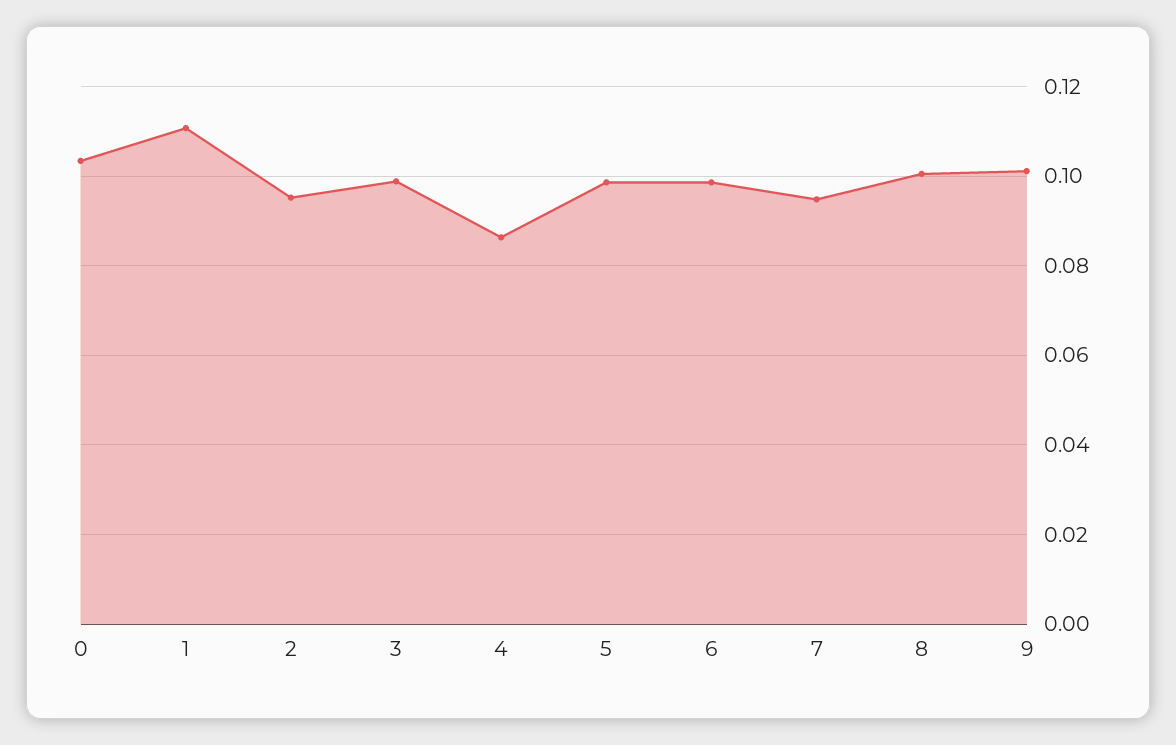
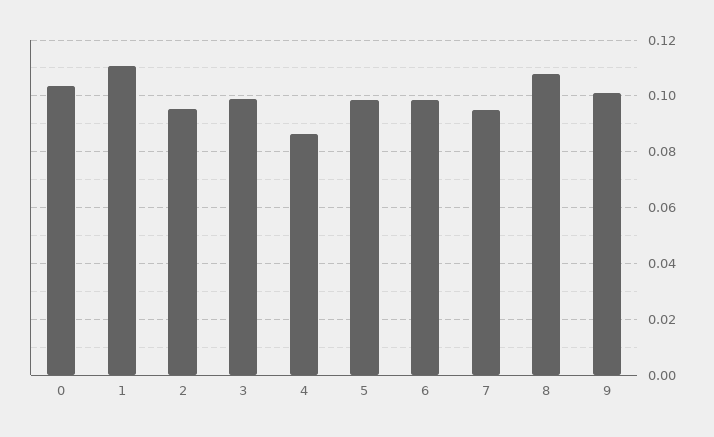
  {
    "0": 0.104,
    "1": 0.11,
    "2": 0.096,
    "3": 0.098,
    "4": 0.086,
    "5": 0.098,
    "6": 0.098,
    "7": 0.094,
-   "8": 0.1,
+   "8": 0.1075,
    "9": 0.102
  }

